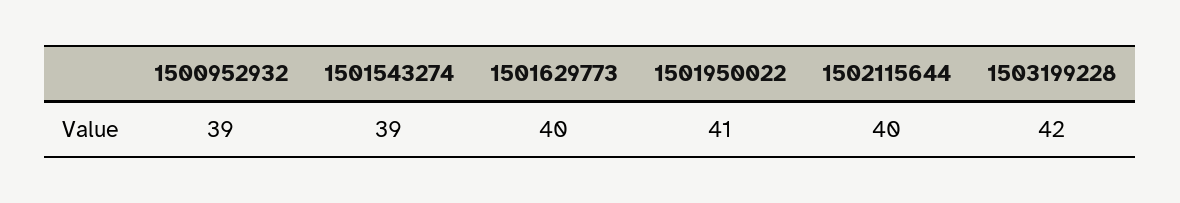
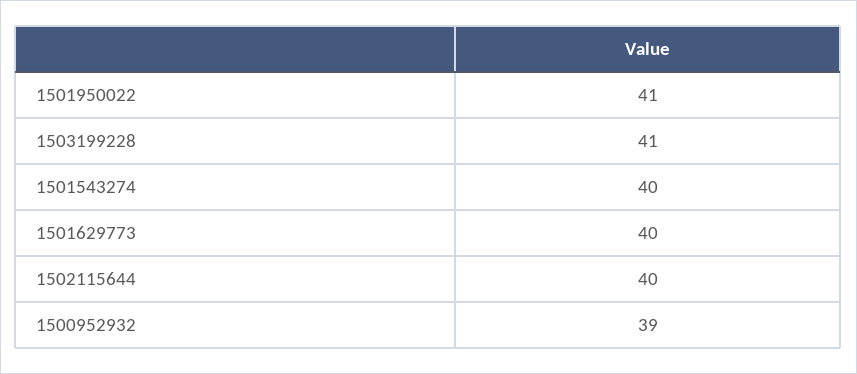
  {
    "1500952932": 39,
-   "1501543274": 39,
+   "1501543274": 40,
    "1501629773": 40,
    "1501950022": 41,
    "1502115644": 40,
-   "1503199228": 42
+   "1503199228": 41
  }

